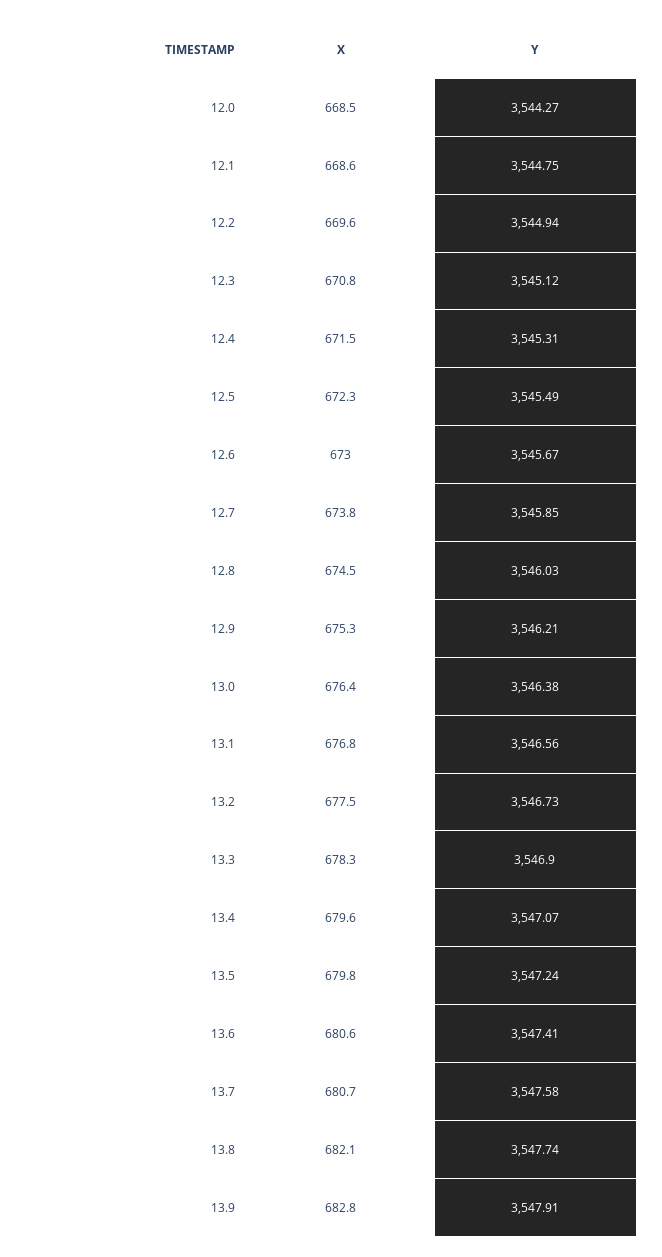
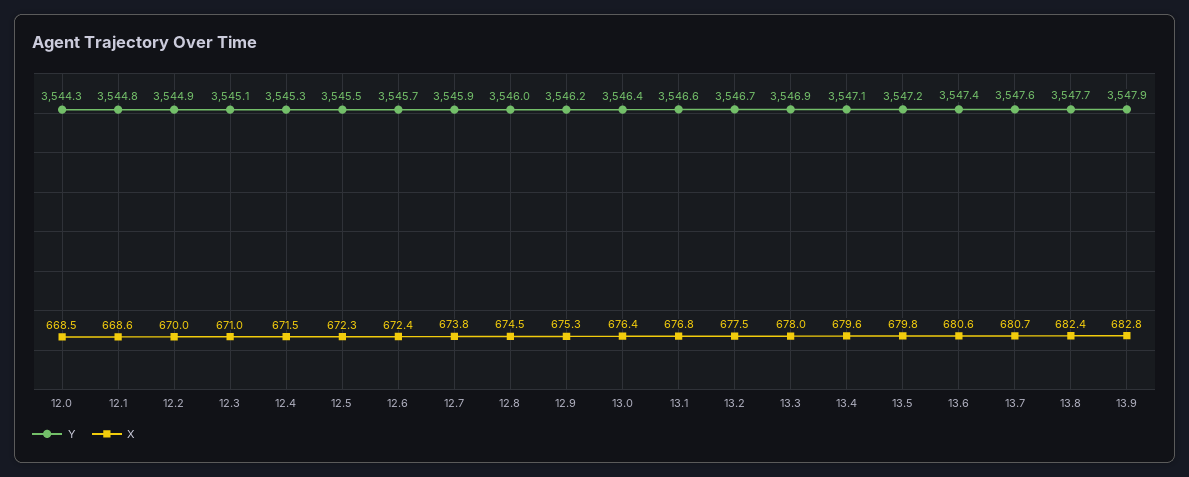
  {
    "X": {
      "12.0": 668.5,
      "12.1": 668.6,
-     "12.2": 669.6,
+     "12.2": 670,
-     "12.3": 670.8,
+     "12.3": 671,
      "12.4": 671.5,
      "12.5": 672.3,
-     "12.6": 673,
+     "12.6": 672.4,
      "12.7": 673.8,
      "12.8": 674.5,
      "12.9": 675.3,
      "13.0": 676.4,
      "13.1": 676.8,
      "13.2": 677.5,
-     "13.3": 678.3,
+     "13.3": 678,
      "13.4": 679.6,
      "13.5": 679.8,
      "13.6": 680.6,
      "13.7": 680.7,
-     "13.8": 682.1,
+     "13.8": 682.4,
      "13.9": 682.8
    },
    "Y": {
      "12.0": 3544.27,
      "12.1": 3544.75,
      "12.2": 3544.94,
      "12.3": 3545.12,
      "12.4": 3545.31,
      "12.5": 3545.49,
      "12.6": 3545.67,
      "12.7": 3545.85,
      "12.8": 3546.03,
      "12.9": 3546.21,
      "13.0": 3546.38,
      "13.1": 3546.56,
      "13.2": 3546.73,
      "13.3": 3546.9,
      "13.4": 3547.07,
      "13.5": 3547.24,
      "13.6": 3547.41,
      "13.7": 3547.58,
      "13.8": 3547.74,
      "13.9": 3547.91
    }
  }

